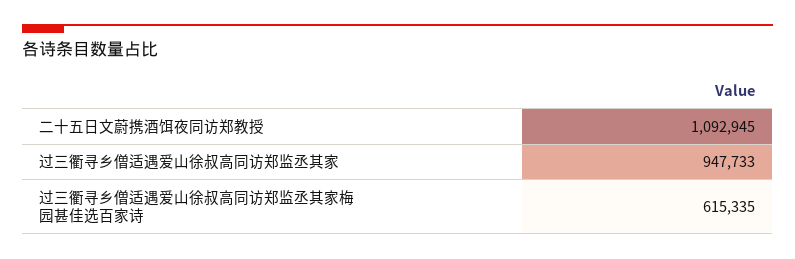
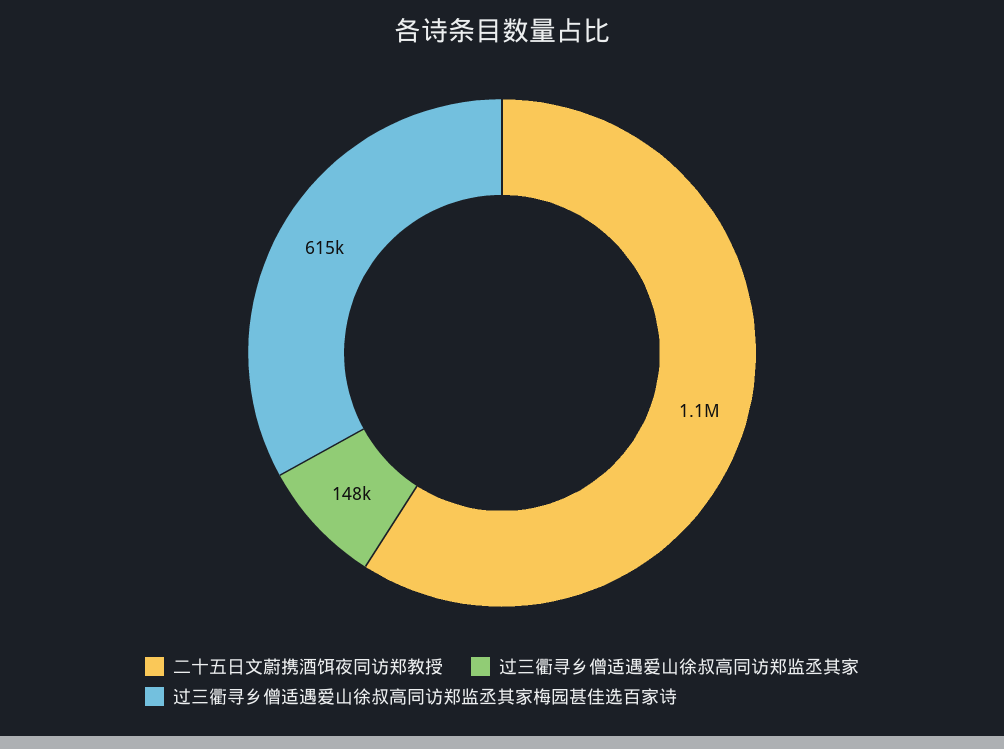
  {
    "二十五日文蔚携酒饵夜同访郑教授": 1092945,
-   "过三衢寻乡僧适遇爱山徐叔高同访郑监丞其家": 947733,
+   "过三衢寻乡僧适遇爱山徐叔高同访郑监丞其家": 148000,
    "过三衢寻乡僧适遇爱山徐叔高同访郑监丞其家梅园甚佳选百家诗": 615335
  }

